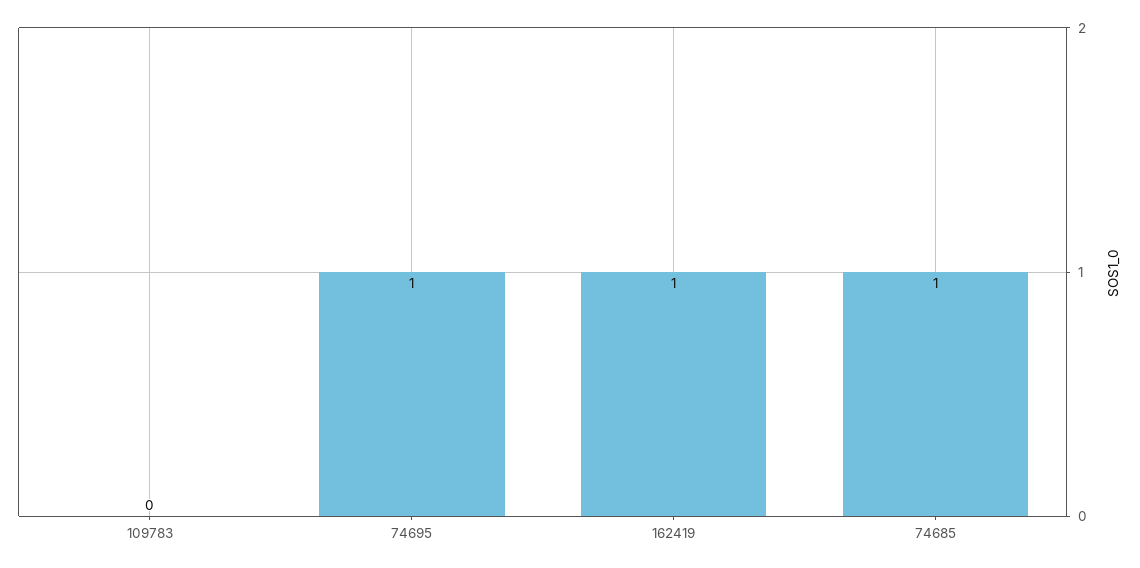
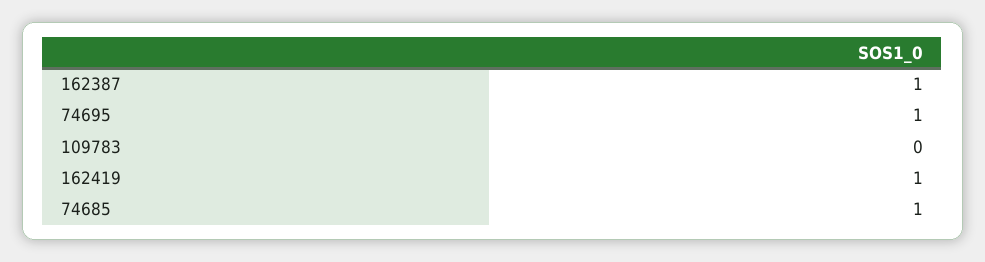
  {
    "109783": 0,
    "74695": 1,
    "162419": 1,
-   "74685": 1
+   "74685": 1,
+   "162387": 1
  }

